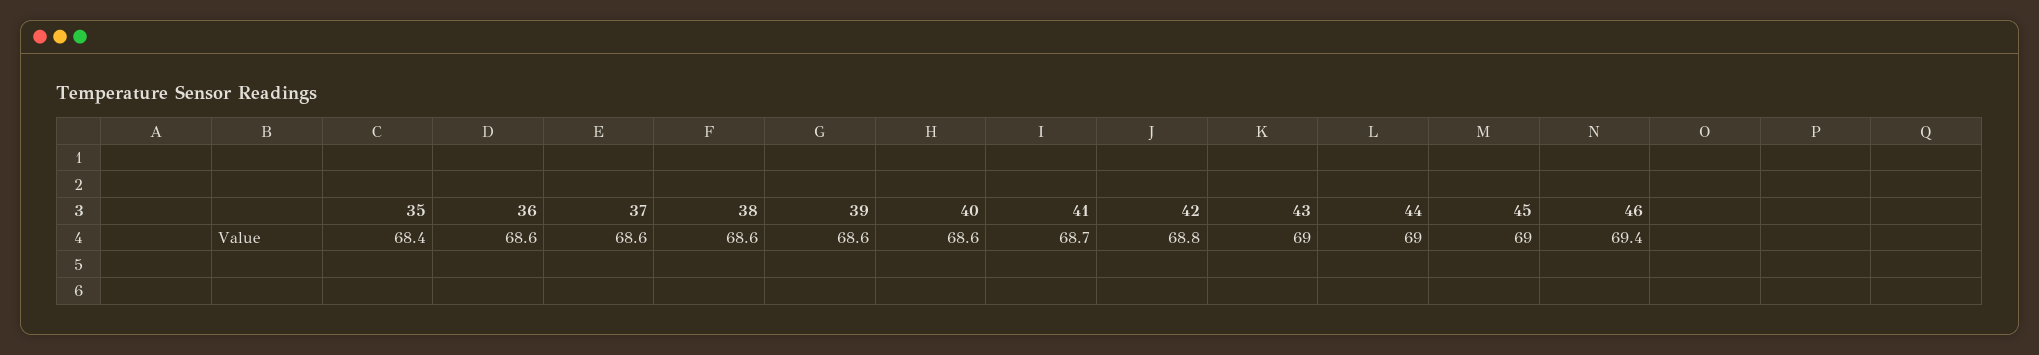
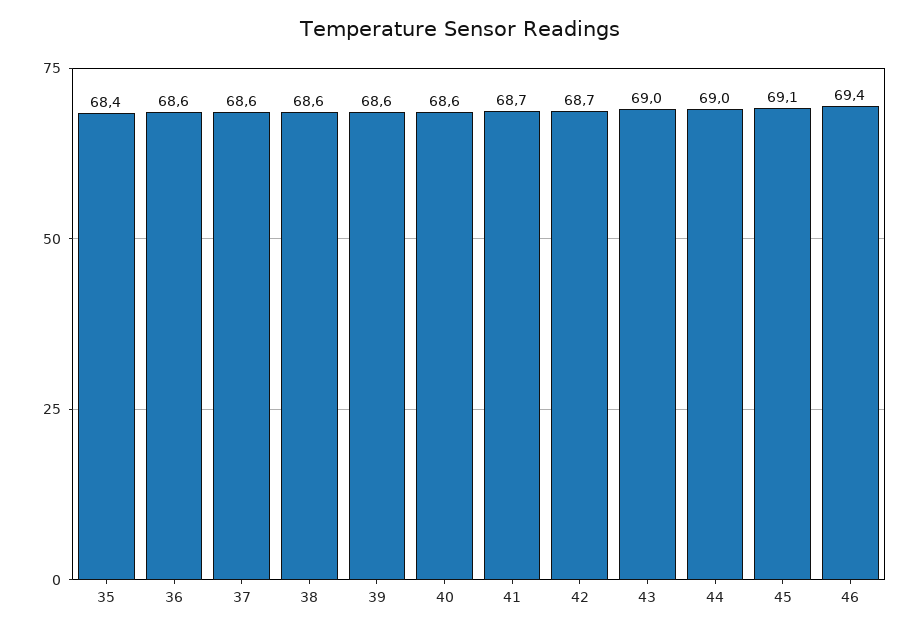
  {
    "35": 68.4,
    "36": 68.6,
    "37": 68.6,
    "38": 68.6,
    "39": 68.6,
    "40": 68.6,
    "41": 68.7,
-   "42": 68.8,
+   "42": 68.7,
    "43": 69,
    "44": 69,
-   "45": 69,
+   "45": 69.1,
    "46": 69.4
  }

